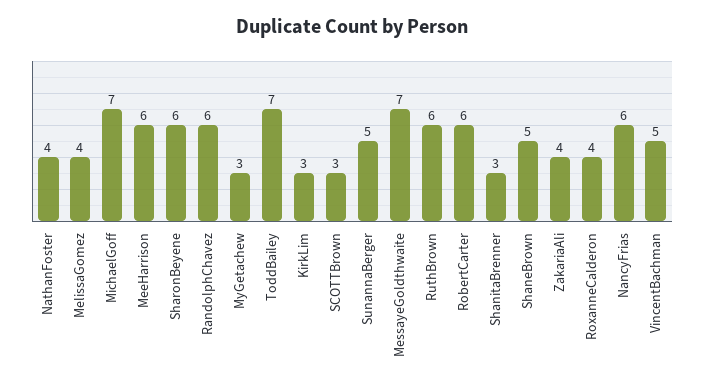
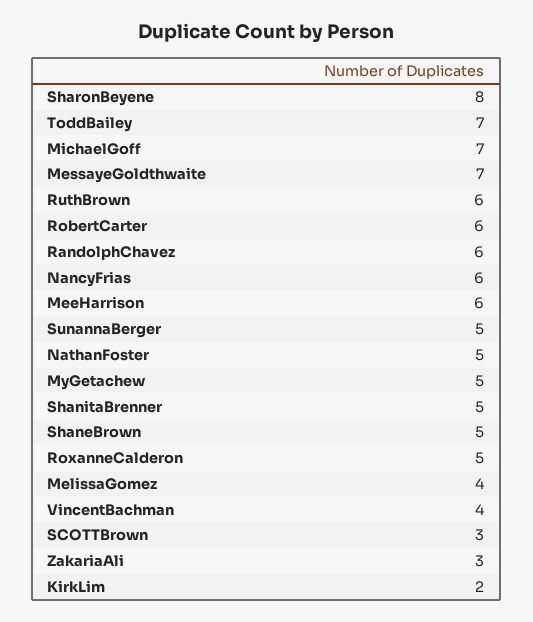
  {
-   "NathanFoster": 4,
+   "NathanFoster": 5,
    "MelissaGomez": 4,
    "MichaelGoff": 7,
    "MeeHarrison": 6,
-   "SharonBeyene": 6,
+   "SharonBeyene": 8,
    "RandolphChavez": 6,
-   "MyGetachew": 3,
+   "MyGetachew": 5,
    "ToddBailey": 7,
-   "KirkLim": 3,
+   "KirkLim": 2,
    "SCOTTBrown": 3,
    "SunannaBerger": 5,
    "MessayeGoldthwaite": 7,
    "RuthBrown": 6,
    "RobertCarter": 6,
-   "ShanitaBrenner": 3,
+   "ShanitaBrenner": 5,
    "ShaneBrown": 5,
-   "ZakariaAli": 4,
+   "ZakariaAli": 3,
-   "RoxanneCalderon": 4,
+   "RoxanneCalderon": 5,
    "NancyFrias": 6,
-   "VincentBachman": 5
+   "VincentBachman": 4
  }

